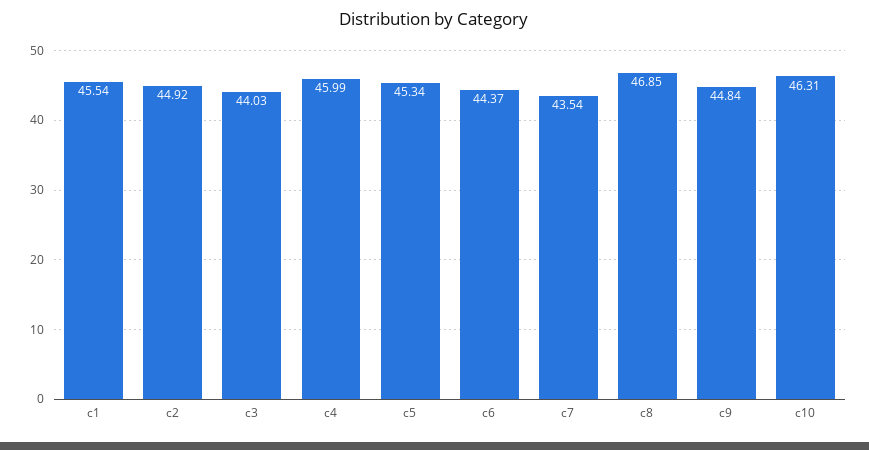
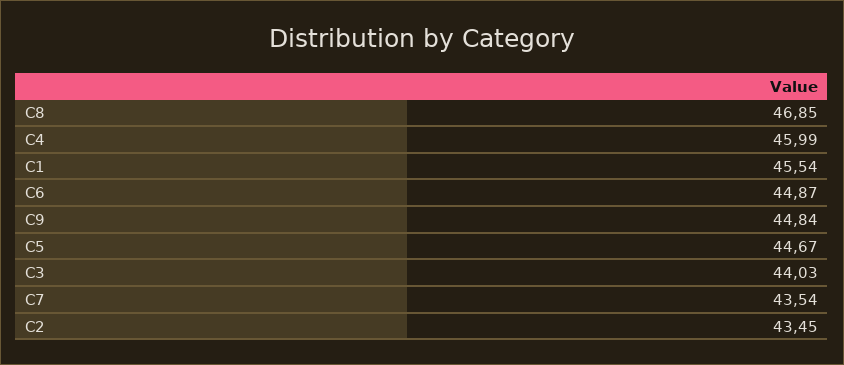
  {
    "c1": 45.54,
-   "c2": 44.92,
+   "c2": 43.45,
    "c3": 44.03,
    "c4": 45.99,
-   "c5": 45.34,
+   "c5": 44.67,
-   "c6": 44.37,
+   "c6": 44.87,
    "c7": 43.54,
    "c8": 46.85,
-   "c9": 44.84,
+   "c9": 44.84
-   "c10": 46.31
  }

